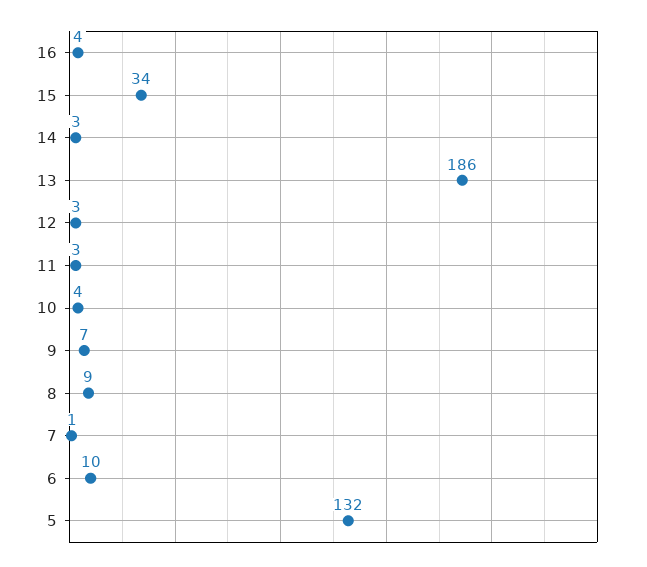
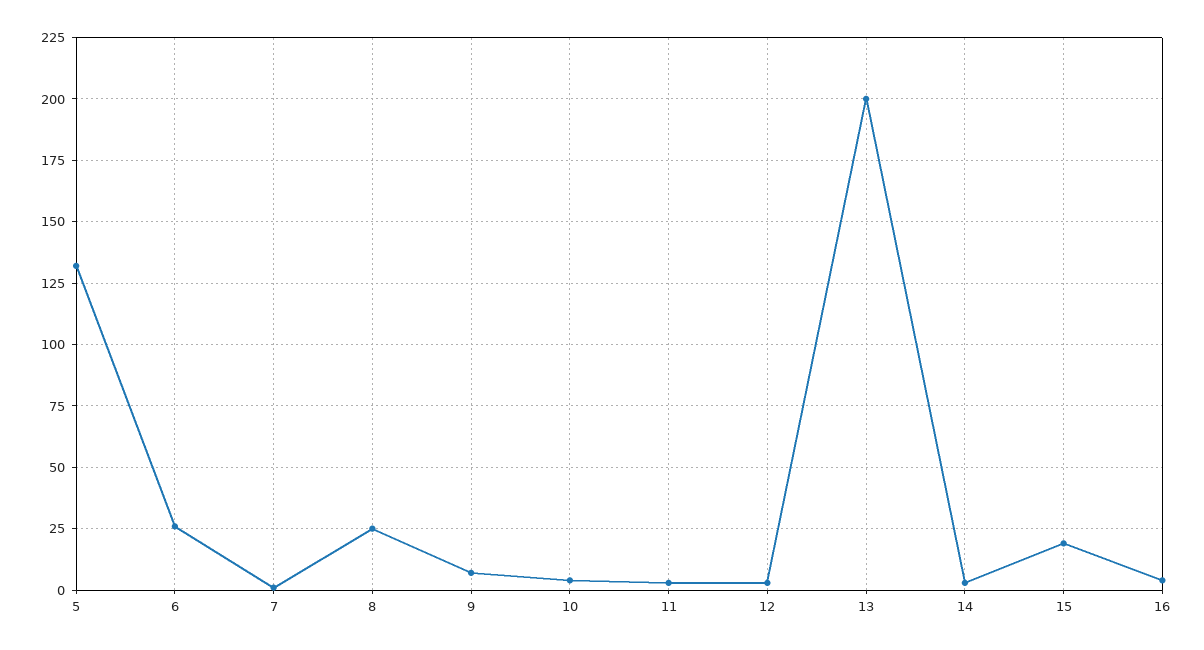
  {
    "16": 4,
-   "15": 34,
+   "15": 20,
    "14": 3,
-   "13": 186,
+   "13": 200,
    "12": 3,
    "11": 3,
    "10": 4,
    "9": 7,
-   "8": 9,
+   "8": 25,
    "7": 1,
-   "6": 10,
+   "6": 25,
    "5": 132
  }

